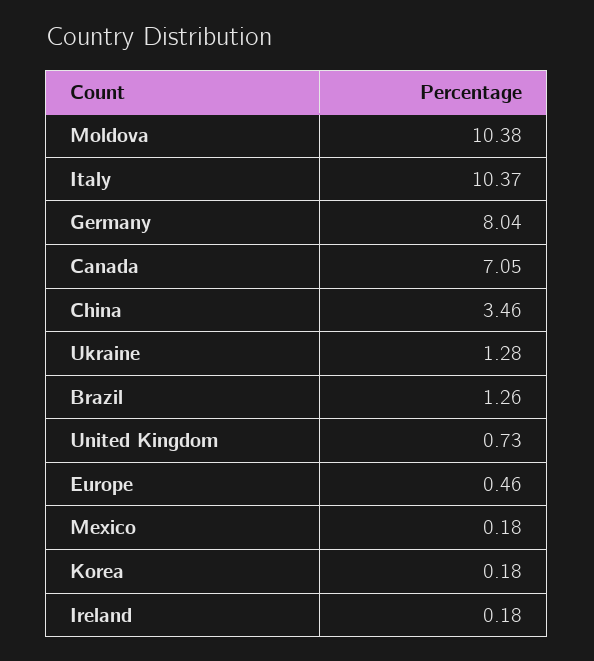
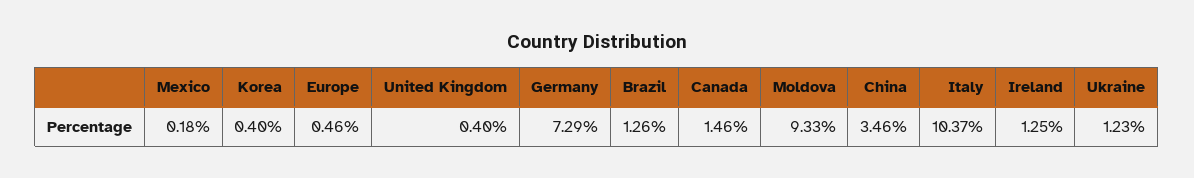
  {
-   "Moldova": 10.38,
+   "Moldova": 9.33,
    "Italy": 10.37,
-   "Germany": 8.04,
+   "Germany": 7.29,
-   "Canada": 7.05,
+   "Canada": 1.46,
    "China": 3.46,
-   "Ukraine": 1.28,
+   "Ukraine": 1.23,
    "Brazil": 1.26,
-   "United Kingdom": 0.73,
+   "United Kingdom": 0.4,
    "Europe": 0.46,
    "Mexico": 0.18,
-   "Korea": 0.18,
+   "Korea": 0.4,
-   "Ireland": 0.18
+   "Ireland": 1.25
  }

